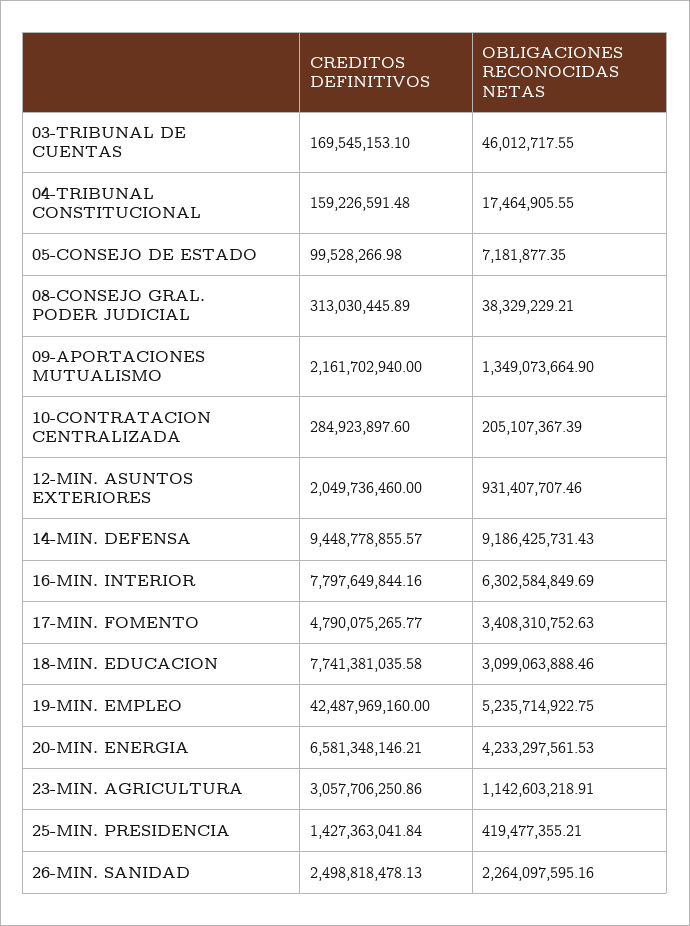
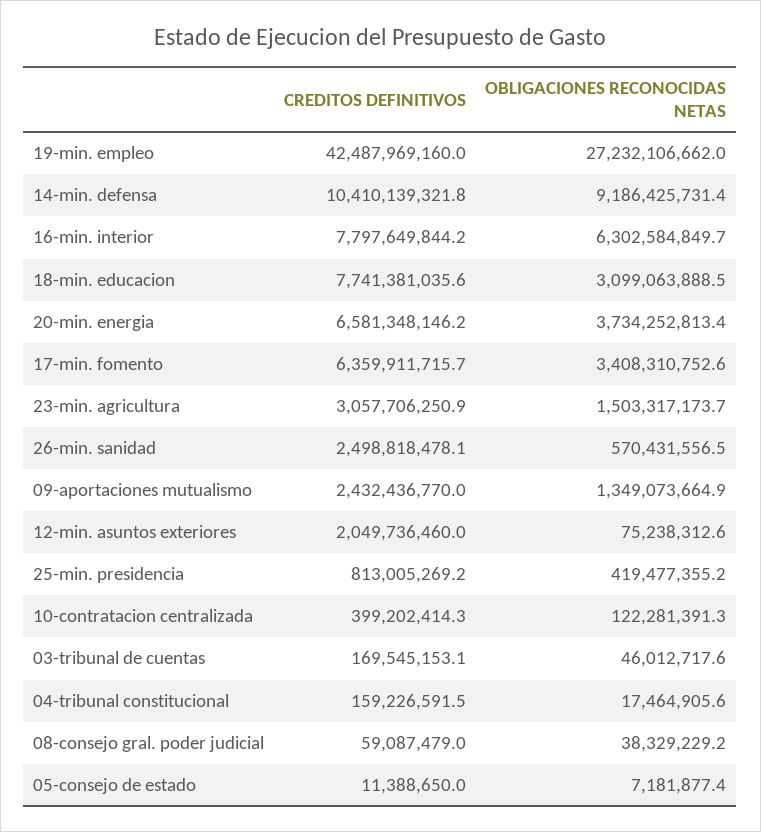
  {
    "CREDITOS DEFINITIVOS": {
      "03-TRIBUNAL DE CUENTAS": 169545153.1,
      "04-TRIBUNAL CONSTITUCIONAL": 159226591.48,
-     "05-CONSEJO DE ESTADO": 99528266.98,
+     "05-CONSEJO DE ESTADO": 11388650,
-     "08-CONSEJO GRAL. PODER JUDICIAL": 313030445.89,
+     "08-CONSEJO GRAL. PODER JUDICIAL": 59087479,
-     "09-APORTACIONES MUTUALISMO": 2161702940,
+     "09-APORTACIONES MUTUALISMO": 2432436770,
-     "10-CONTRATACION CENTRALIZADA": 284923897.6,
+     "10-CONTRATACION CENTRALIZADA": 399202414.3,
      "12-MIN. ASUNTOS EXTERIORES": 2049736460,
-     "14-MIN. DEFENSA": 9448778855.57,
+     "14-MIN. DEFENSA": 10410139321.8,
      "16-MIN. INTERIOR": 7797649844.16,
-     "17-MIN. FOMENTO": 4790075265.77,
+     "17-MIN. FOMENTO": 6359911715.7,
      "18-MIN. EDUCACION": 7741381035.58,
      "19-MIN. EMPLEO": 42487969160,
      "20-MIN. ENERGIA": 6581348146.21,
      "23-MIN. AGRICULTURA": 3057706250.86,
-     "25-MIN. PRESIDENCIA": 1427363041.84,
+     "25-MIN. PRESIDENCIA": 813005269.2,
      "26-MIN. SANIDAD": 2498818478.13
    },
    "OBLIGACIONES RECONOCIDAS NETAS": {
      "03-TRIBUNAL DE CUENTAS": 46012717.55,
      "04-TRIBUNAL CONSTITUCIONAL": 17464905.55,
      "05-CONSEJO DE ESTADO": 7181877.35,
      "08-CONSEJO GRAL. PODER JUDICIAL": 38329229.21,
      "09-APORTACIONES MUTUALISMO": 1349073664.9,
-     "10-CONTRATACION CENTRALIZADA": 205107367.39,
+     "10-CONTRATACION CENTRALIZADA": 122281391.3,
-     "12-MIN. ASUNTOS EXTERIORES": 931407707.46,
+     "12-MIN. ASUNTOS EXTERIORES": 75238312.6,
      "14-MIN. DEFENSA": 9186425731.43,
      "16-MIN. INTERIOR": 6302584849.69,
      "17-MIN. FOMENTO": 3408310752.63,
      "18-MIN. EDUCACION": 3099063888.46,
-     "19-MIN. EMPLEO": 5235714922.75,
+     "19-MIN. EMPLEO": 27232106662,
-     "20-MIN. ENERGIA": 4233297561.53,
+     "20-MIN. ENERGIA": 3734252813.4,
-     "23-MIN. AGRICULTURA": 1142603218.91,
+     "23-MIN. AGRICULTURA": 1503317173.7,
      "25-MIN. PRESIDENCIA": 419477355.21,
-     "26-MIN. SANIDAD": 2264097595.16
+     "26-MIN. SANIDAD": 570431556.5
    }
  }

